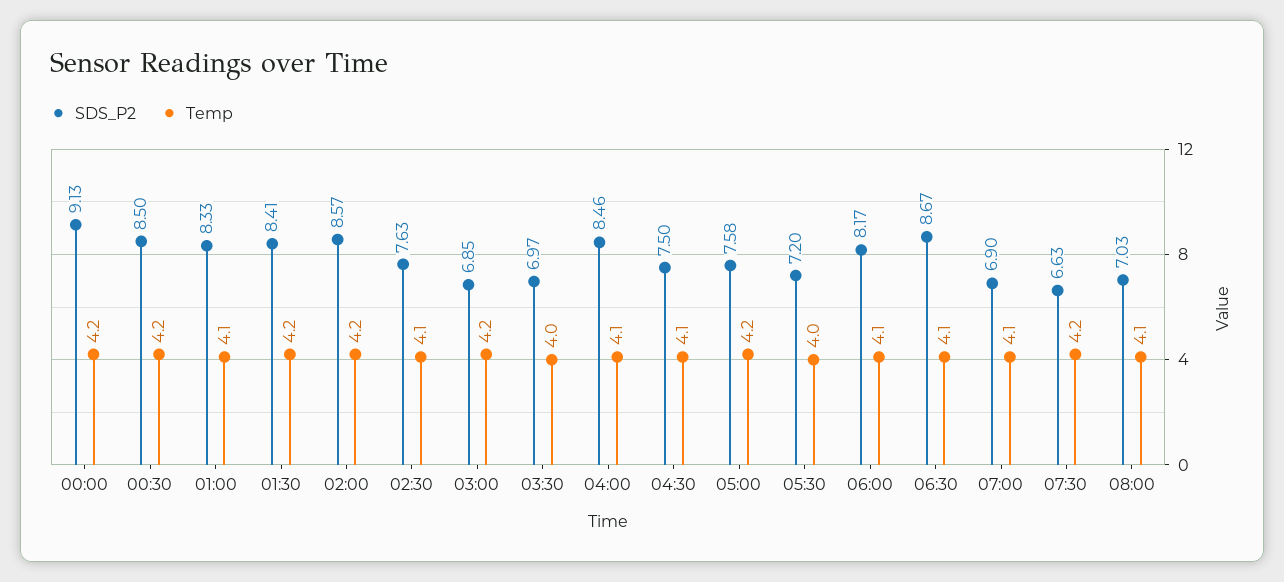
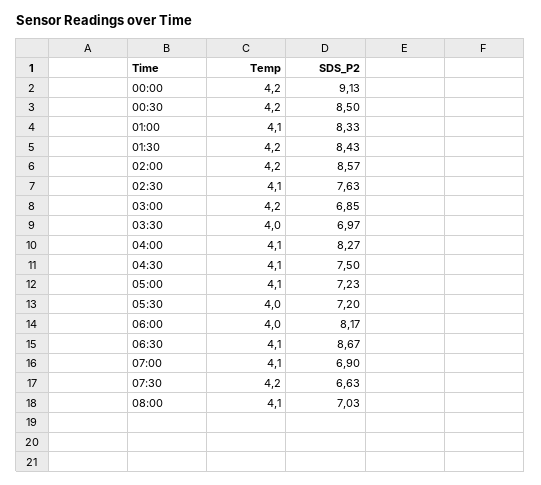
  {
    "SDS_P2": {
      "00:00": 9.13,
      "00:30": 8.5,
      "01:00": 8.33,
-     "01:30": 8.41,
+     "01:30": 8.43,
      "02:00": 8.57,
      "02:30": 7.63,
      "03:00": 6.85,
      "03:30": 6.97,
-     "04:00": 8.46,
+     "04:00": 8.27,
      "04:30": 7.5,
-     "05:00": 7.58,
+     "05:00": 7.23,
      "05:30": 7.2,
      "06:00": 8.17,
      "06:30": 8.67,
      "07:00": 6.9,
      "07:30": 6.63,
      "08:00": 7.03
    },
    "Temp": {
      "00:00": 4.2,
      "00:30": 4.2,
      "01:00": 4.1,
      "01:30": 4.2,
      "02:00": 4.2,
      "02:30": 4.1,
      "03:00": 4.2,
      "03:30": 4,
      "04:00": 4.1,
      "04:30": 4.1,
-     "05:00": 4.2,
+     "05:00": 4.1,
      "05:30": 4,
-     "06:00": 4.1,
+     "06:00": 4,
      "06:30": 4.1,
      "07:00": 4.1,
      "07:30": 4.2,
      "08:00": 4.1
    }
  }

